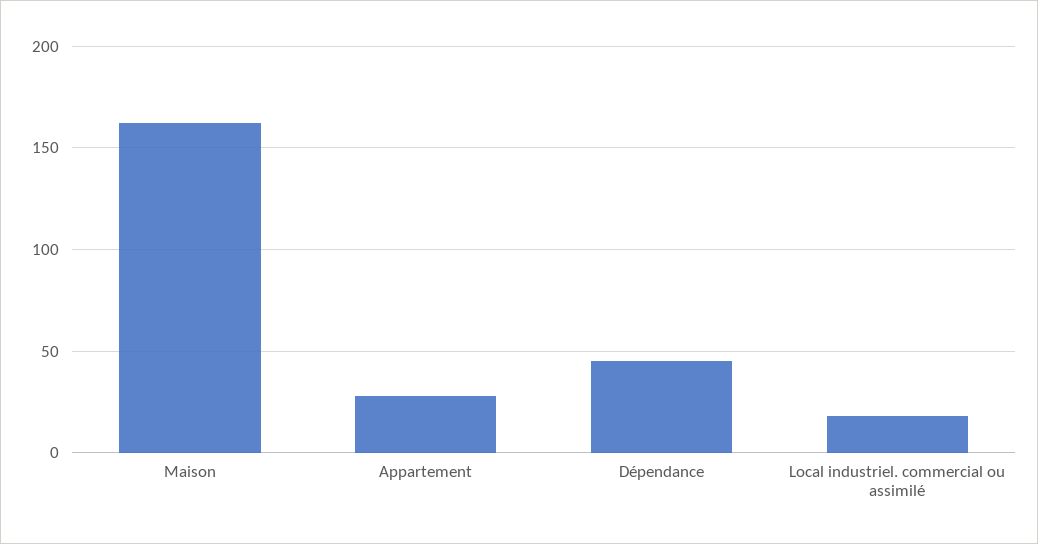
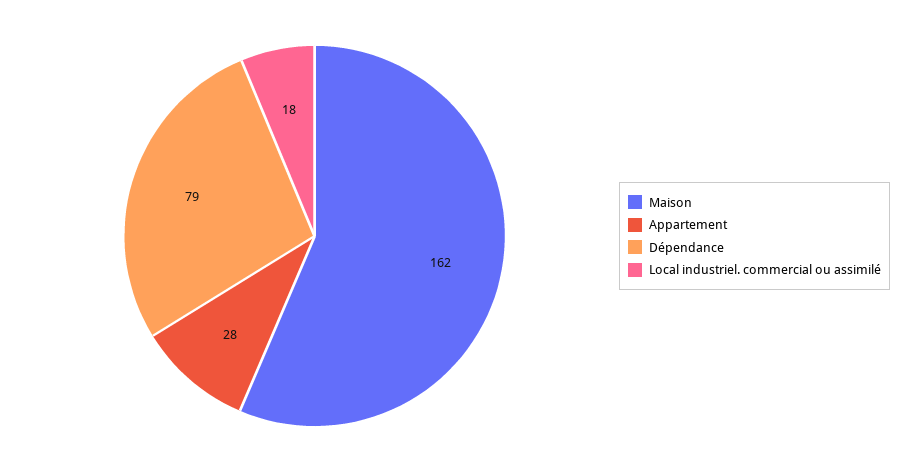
  {
    "Maison": 162,
    "Appartement": 28,
-   "Dépendance": 45,
+   "Dépendance": 79,
    "Local industriel. commercial ou assimilé": 18
  }

